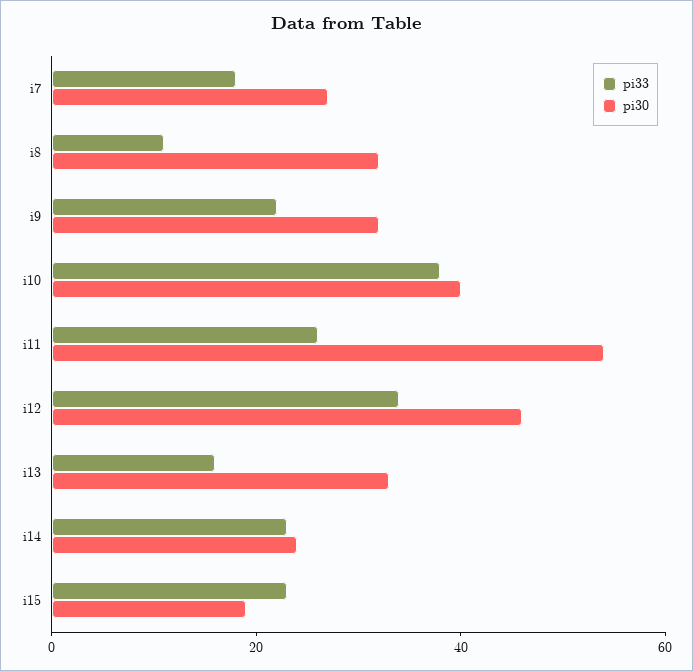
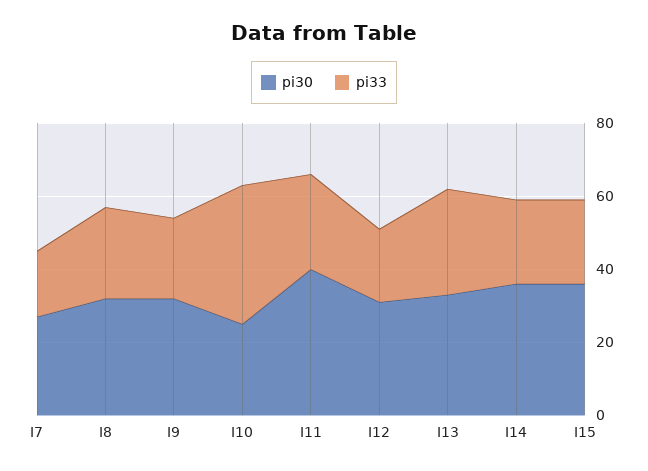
  {
    "pi33": {
      "i7": 20,
-     "i8": 10,
+     "i8": 25,
      "i9": 20,
      "i10": 40,
      "i11": 25,
-     "i12": 35,
+     "i12": 20,
-     "i13": 15,
+     "i13": 30,
      "i14": 25,
      "i15": 25
    },
    "pi30": {
      "i7": 25,
      "i8": 30,
      "i9": 30,
-     "i10": 40,
+     "i10": 25,
-     "i11": 55,
+     "i11": 40,
-     "i12": 45,
+     "i12": 30,
      "i13": 35,
-     "i14": 25,
+     "i14": 35,
-     "i15": 20
+     "i15": 35
    }
  }

